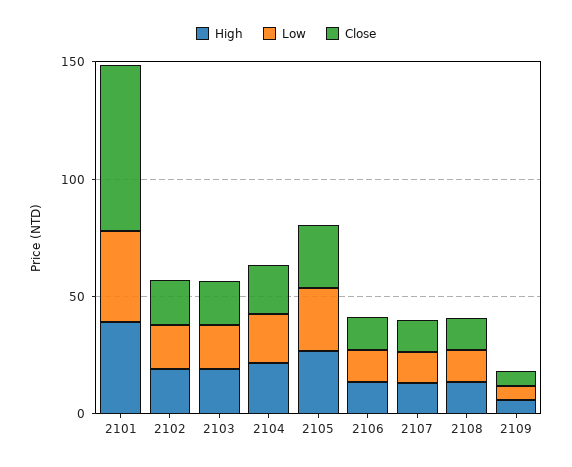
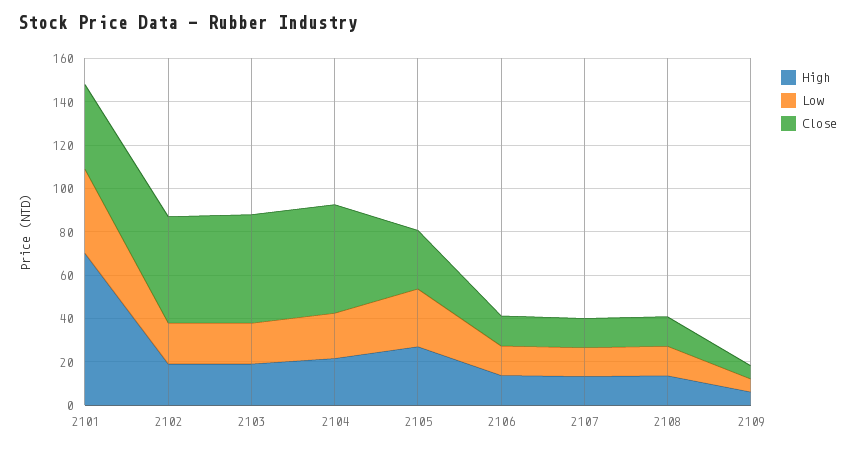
  {
    "High": {
-     "2101": 40,
+     "2101": 70,
      "2102": 20,
      "2103": 20,
      "2104": 20,
      "2105": 25,
      "2106": 15,
      "2107": 15,
      "2108": 15,
      "2109": 5
    },
    "Low": {
      "2101": 40,
      "2102": 20,
      "2103": 20,
      "2104": 20,
      "2105": 25,
      "2106": 15,
      "2107": 15,
      "2108": 15,
      "2109": 5
    },
    "Close": {
-     "2101": 70,
+     "2101": 40,
-     "2102": 20,
+     "2102": 50,
-     "2103": 20,
+     "2103": 50,
-     "2104": 20,
+     "2104": 50,
      "2105": 25,
      "2106": 15,
      "2107": 15,
      "2108": 15,
      "2109": 5
    }
  }

